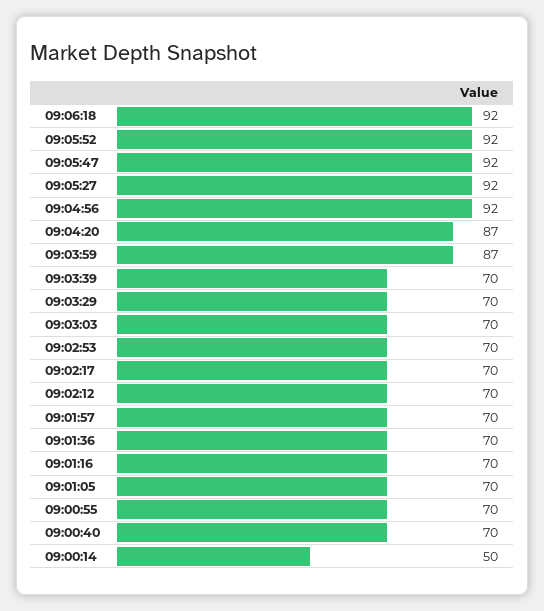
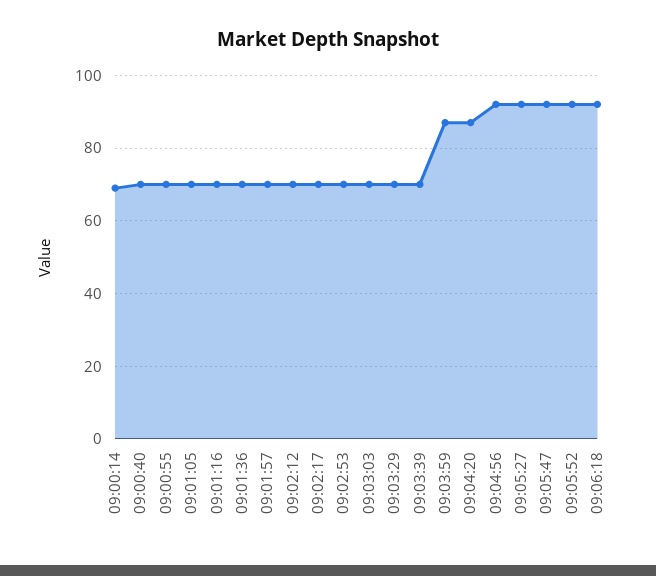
  {
    "09:06:18": 92,
    "09:05:52": 92,
    "09:05:47": 92,
    "09:05:27": 92,
    "09:04:56": 92,
    "09:04:20": 87,
    "09:03:59": 87,
    "09:03:39": 70,
    "09:03:29": 70,
    "09:03:03": 70,
    "09:02:53": 70,
    "09:02:17": 70,
    "09:02:12": 70,
    "09:01:57": 70,
    "09:01:36": 70,
    "09:01:16": 70,
    "09:01:05": 70,
    "09:00:55": 70,
    "09:00:40": 70,
-   "09:00:14": 50
+   "09:00:14": 70
  }

